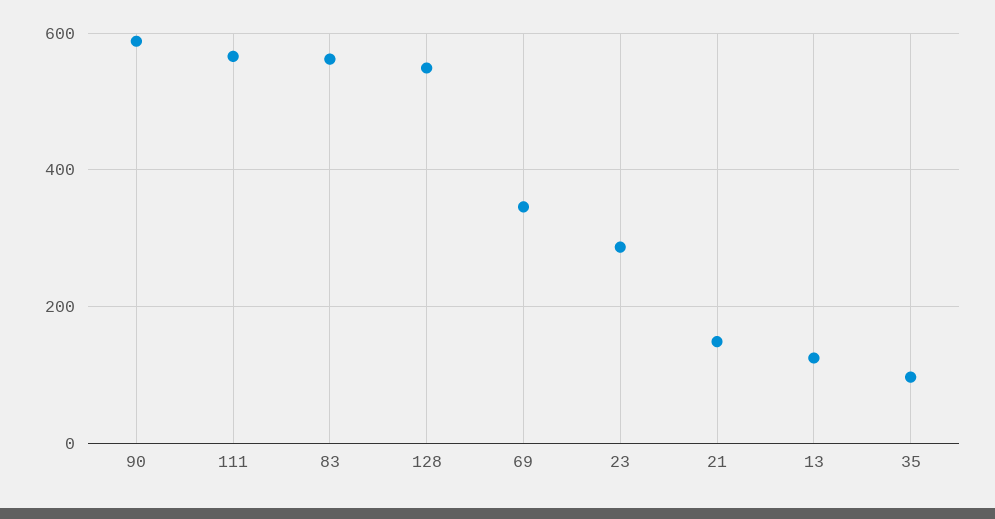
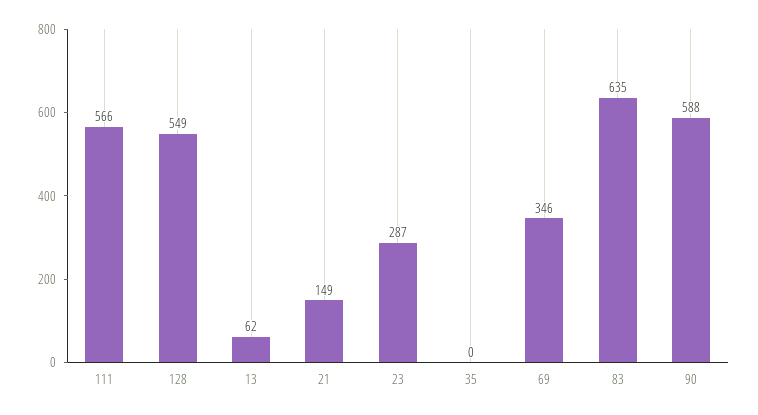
  {
    "90": 588,
    "111": 566,
-   "83": 560,
+   "83": 635,
    "128": 549,
    "69": 346,
    "23": 287,
    "21": 149,
-   "13": 120,
+   "13": 62,
-   "35": 100
+   "35": 0
  }

